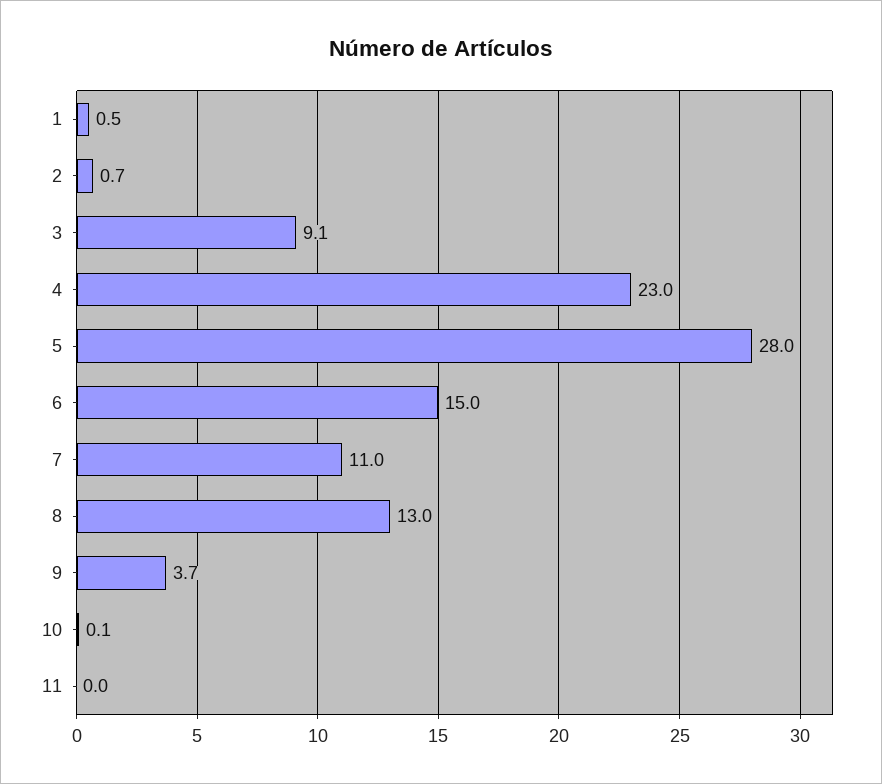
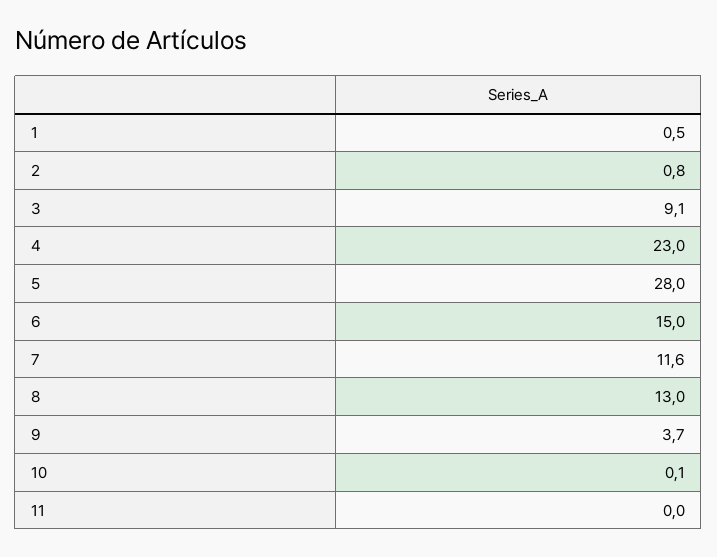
  {
    "1": 0.5,
-   "2": 0.7,
+   "2": 0.8,
    "3": 9.1,
    "4": 23,
    "5": 28,
    "6": 15,
-   "7": 11,
+   "7": 11.6,
    "8": 13,
    "9": 3.7,
    "10": 0.1,
    "11": 0
  }

